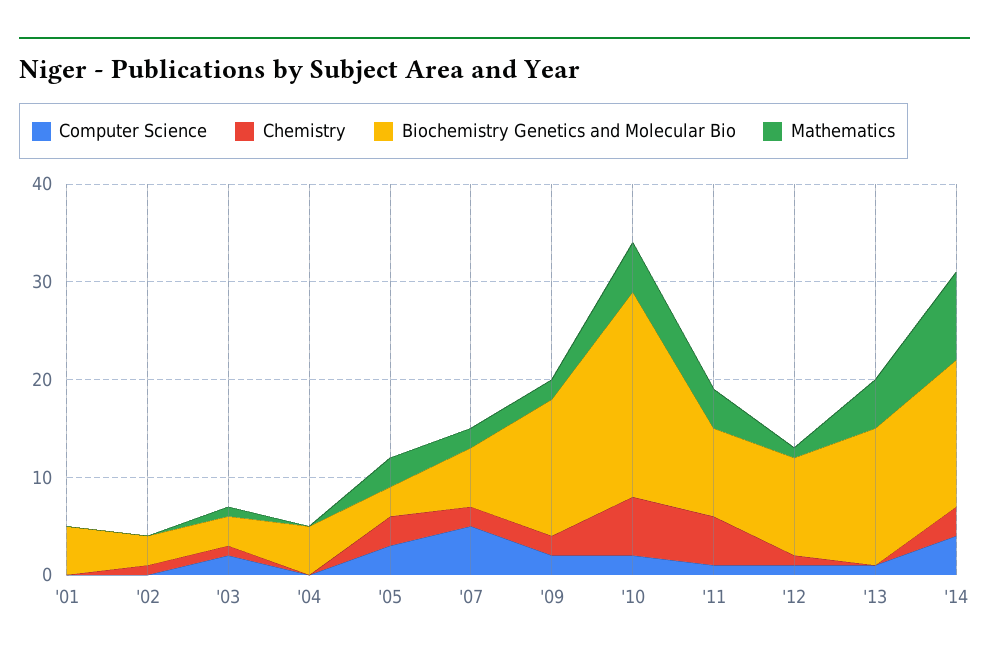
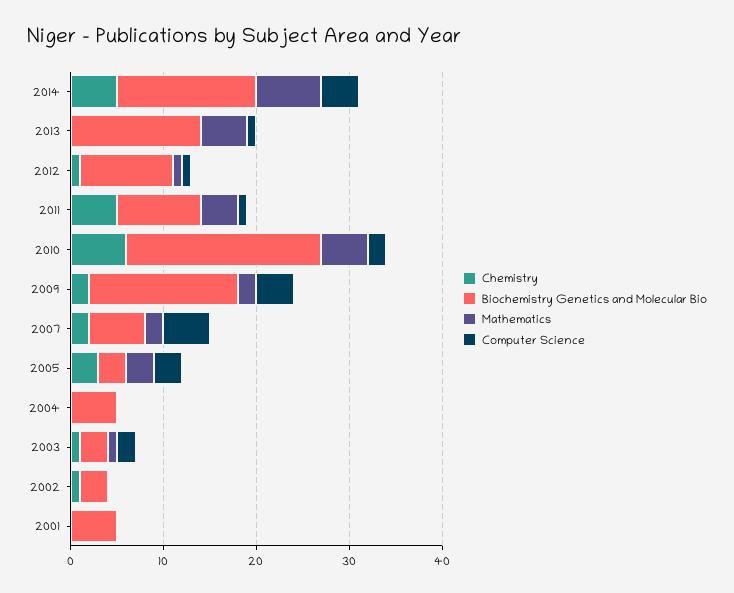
  {
    "Computer Science": {
      "'01": 0,
      "'02": 0,
      "'03": 2,
      "'04": 0,
      "'05": 3,
      "'07": 5,
-     "'09": 2,
+     "'09": 4,
      "'10": 2,
      "'11": 1,
      "'12": 1,
      "'13": 1,
      "'14": 4
    },
    "Chemistry": {
      "'01": 0,
      "'02": 1,
      "'03": 1,
      "'04": 0,
      "'05": 3,
      "'07": 2,
      "'09": 2,
      "'10": 6,
      "'11": 5,
      "'12": 1,
      "'13": 0,
-     "'14": 3
+     "'14": 5
    },
    "Biochemistry Genetics and Molecular Bio": {
      "'01": 5,
      "'02": 3,
      "'03": 3,
      "'04": 5,
      "'05": 3,
      "'07": 6,
-     "'09": 14,
+     "'09": 16,
      "'10": 21,
      "'11": 9,
      "'12": 10,
      "'13": 14,
      "'14": 15
    },
    "Mathematics": {
      "'01": 0,
      "'02": 0,
      "'03": 1,
      "'04": 0,
      "'05": 3,
      "'07": 2,
      "'09": 2,
      "'10": 5,
      "'11": 4,
      "'12": 1,
      "'13": 5,
-     "'14": 9
+     "'14": 7
    }
  }

